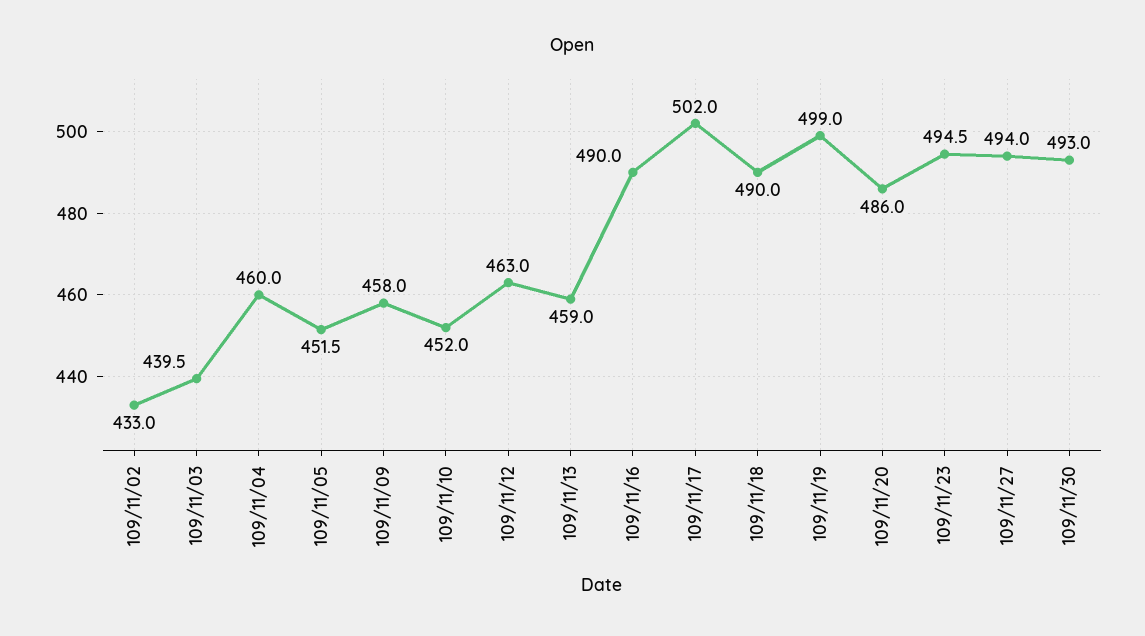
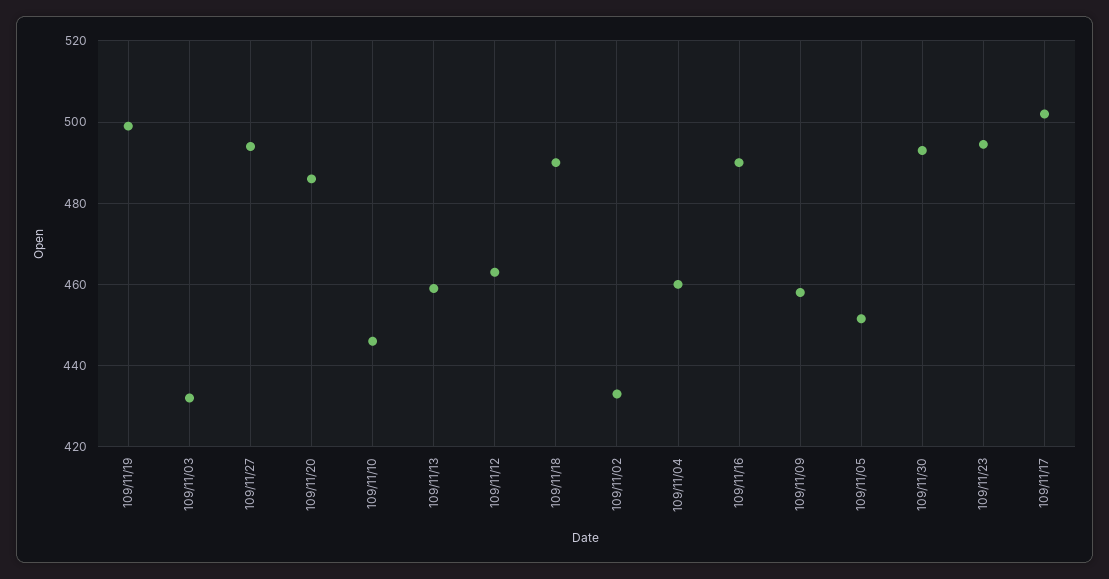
  {
    "109/11/02": 433,
-   "109/11/03": 439.5,
+   "109/11/03": 432,
    "109/11/04": 460,
    "109/11/05": 451.5,
    "109/11/09": 458,
-   "109/11/10": 452,
+   "109/11/10": 446,
    "109/11/12": 463,
    "109/11/13": 459,
    "109/11/16": 490,
    "109/11/17": 502,
    "109/11/18": 490,
    "109/11/19": 499,
    "109/11/20": 486,
    "109/11/23": 494.5,
    "109/11/27": 494,
    "109/11/30": 493
  }

